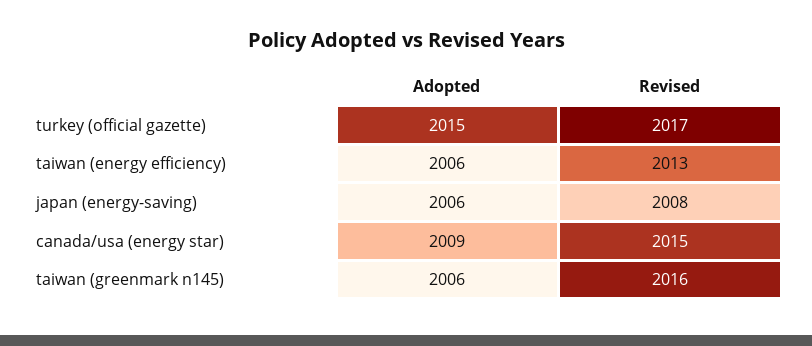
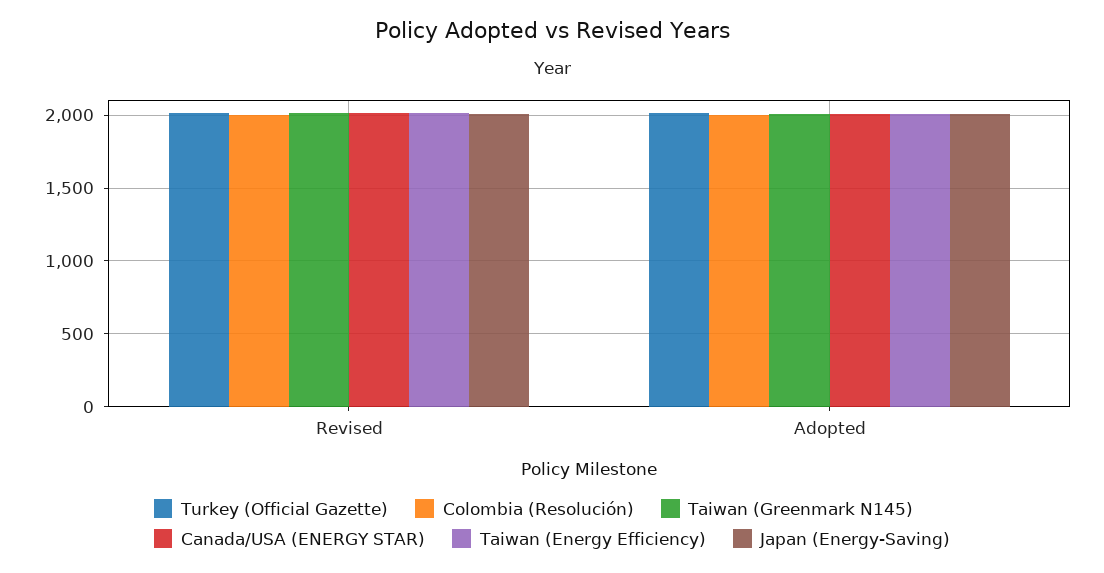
  {
    "turkey (official gazette)": {
      "Adopted": 2015,
      "Revised": 2017
    },
    "taiwan (energy efficiency)": {
      "Adopted": 2006,
      "Revised": 2013
    },
    "japan (energy-saving)": {
      "Adopted": 2006,
      "Revised": 2008
    },
    "canada/usa (energy star)": {
      "Adopted": 2009,
      "Revised": 2015
    },
    "taiwan (greenmark n145)": {
      "Adopted": 2006,
      "Revised": 2016
-   }
+   },
+   "Colombia (Resolución)": {
+     "Revised": 2000,
+     "Adopted": 2000
+   }
  }

